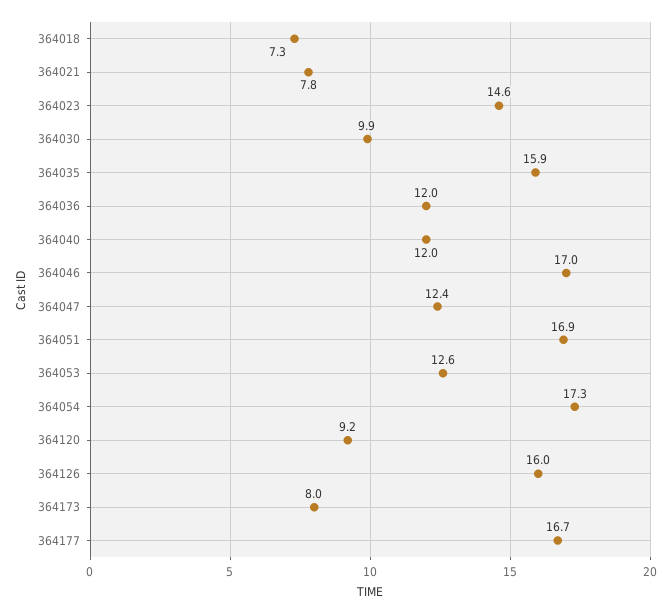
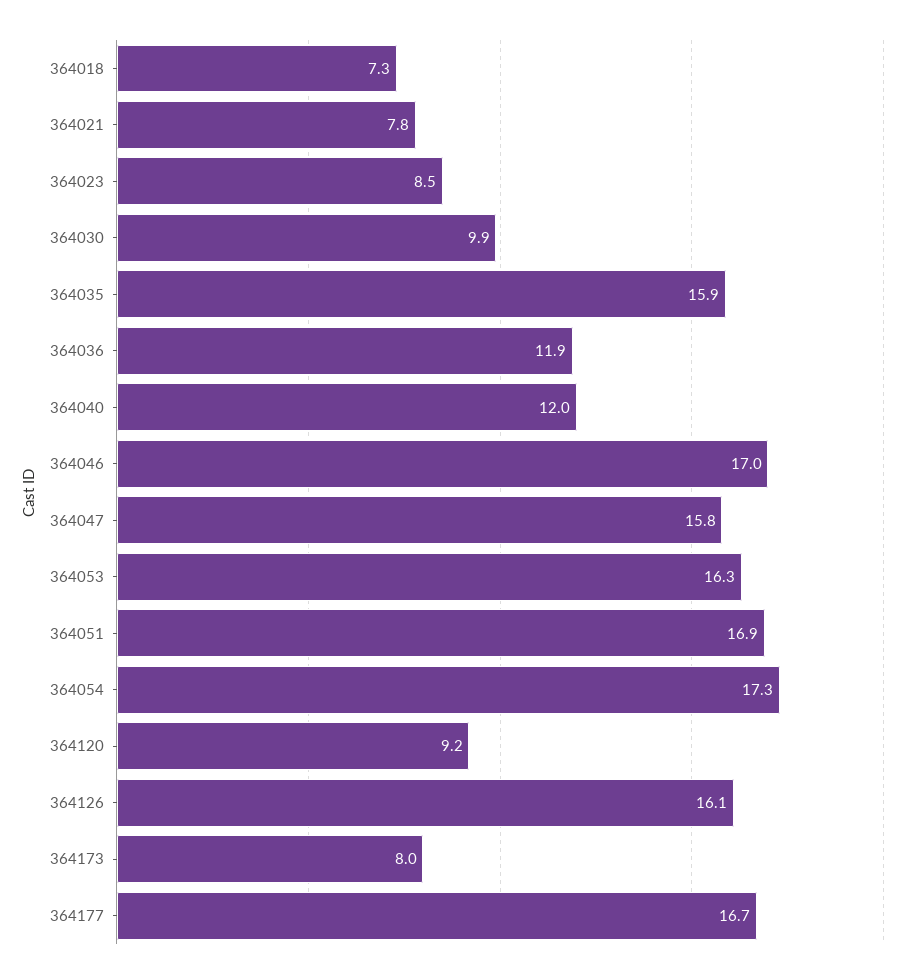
  {
    "364018": 7.3,
    "364021": 7.8,
-   "364023": 14.6,
+   "364023": 8.5,
    "364030": 9.9,
    "364035": 15.9,
-   "364036": 12,
+   "364036": 11.9,
    "364040": 12,
    "364046": 17,
-   "364047": 12.4,
+   "364047": 15.8,
    "364051": 16.9,
-   "364053": 12.6,
+   "364053": 16.3,
    "364054": 17.3,
    "364120": 9.2,
-   "364126": 16,
+   "364126": 16.1,
    "364173": 8,
    "364177": 16.7
  }

